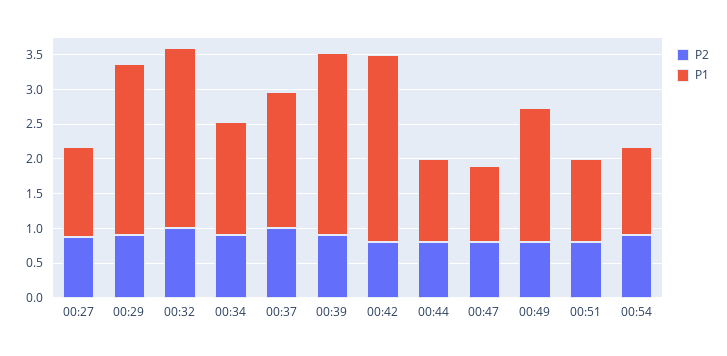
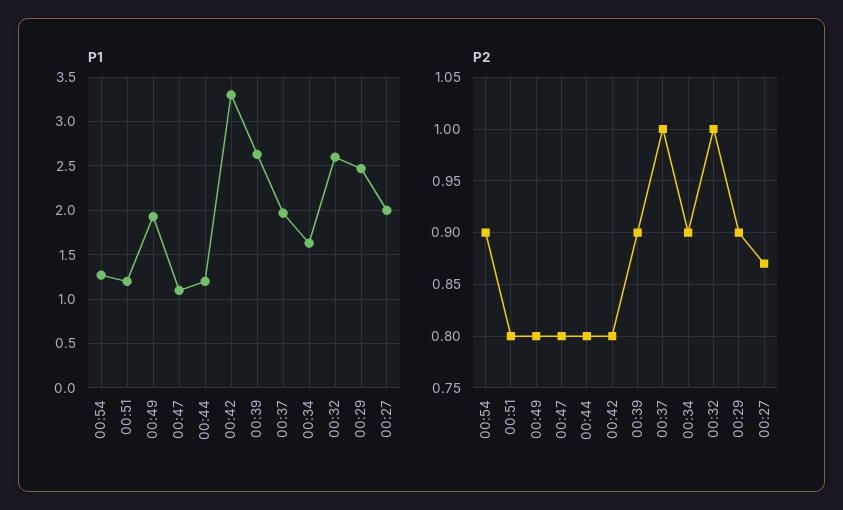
  {
    "P2": {
      "00:27": 0.87,
      "00:29": 0.9,
      "00:32": 1,
      "00:34": 0.9,
      "00:37": 1,
      "00:39": 0.9,
      "00:42": 0.8,
      "00:44": 0.8,
      "00:47": 0.8,
      "00:49": 0.8,
      "00:51": 0.8,
      "00:54": 0.9
    },
    "P1": {
-     "00:27": 1.25,
+     "00:27": 2,
      "00:29": 2.5,
      "00:32": 2.6,
      "00:34": 1.6,
      "00:37": 2,
      "00:39": 2.6,
-     "00:42": 2.75,
+     "00:42": 3.3,
      "00:44": 1.2,
      "00:47": 1.1,
      "00:49": 1.9,
      "00:51": 1.2,
      "00:54": 1.3
    }
  }

